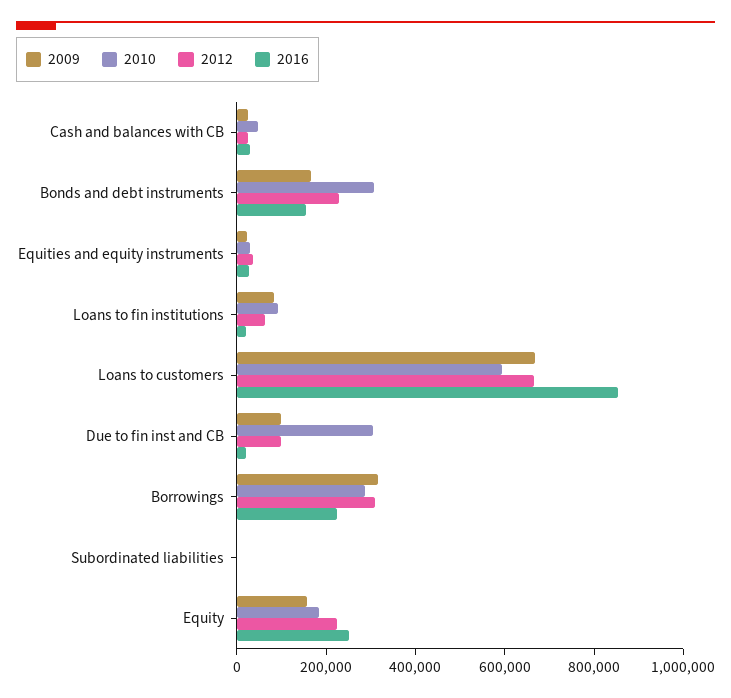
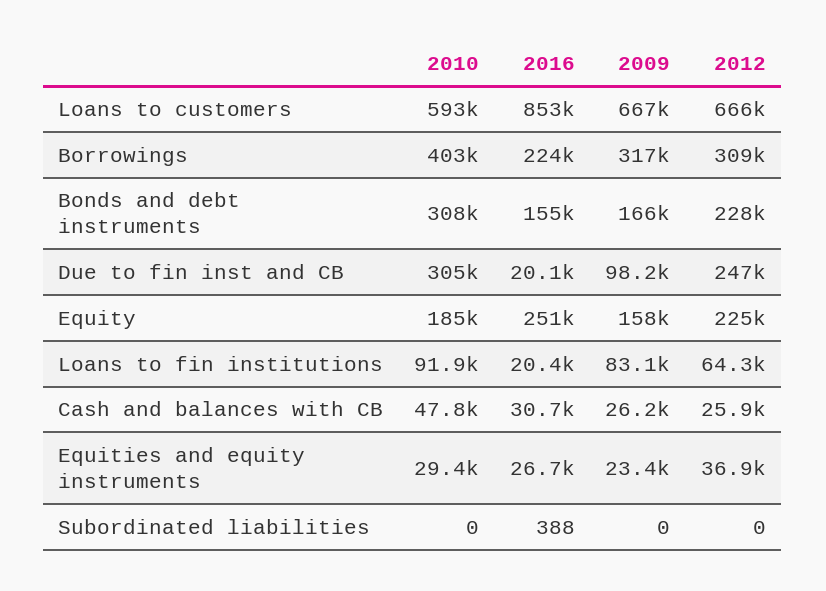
  {
    "2009": {
      "Cash and balances with CB": 26200,
      "Bonds and debt instruments": 166000,
      "Equities and equity instruments": 23400,
      "Loans to fin institutions": 83100,
      "Loans to customers": 667000,
      "Due to fin inst and CB": 98200,
      "Borrowings": 317000,
      "Subordinated liabilities": 0,
      "Equity": 158000
    },
    "2010": {
      "Cash and balances with CB": 47800,
      "Bonds and debt instruments": 308000,
      "Equities and equity instruments": 29400,
      "Loans to fin institutions": 91900,
      "Loans to customers": 593000,
      "Due to fin inst and CB": 305000,
-     "Borrowings": 300000,
+     "Borrowings": 403000,
      "Subordinated liabilities": 0,
      "Equity": 185000
    },
    "2012": {
      "Cash and balances with CB": 25900,
      "Bonds and debt instruments": 228000,
      "Equities and equity instruments": 36900,
      "Loans to fin institutions": 64300,
      "Loans to customers": 666000,
-     "Due to fin inst and CB": 100000,
+     "Due to fin inst and CB": 247000,
      "Borrowings": 309000,
      "Subordinated liabilities": 0,
      "Equity": 225000
    },
    "2016": {
      "Cash and balances with CB": 30700,
      "Bonds and debt instruments": 155000,
      "Equities and equity instruments": 26700,
      "Loans to fin institutions": 20400,
      "Loans to customers": 853000,
      "Due to fin inst and CB": 20100,
      "Borrowings": 224000,
      "Subordinated liabilities": 388,
      "Equity": 251000
    }
  }

